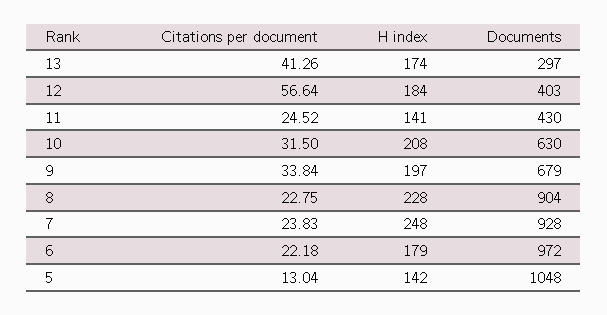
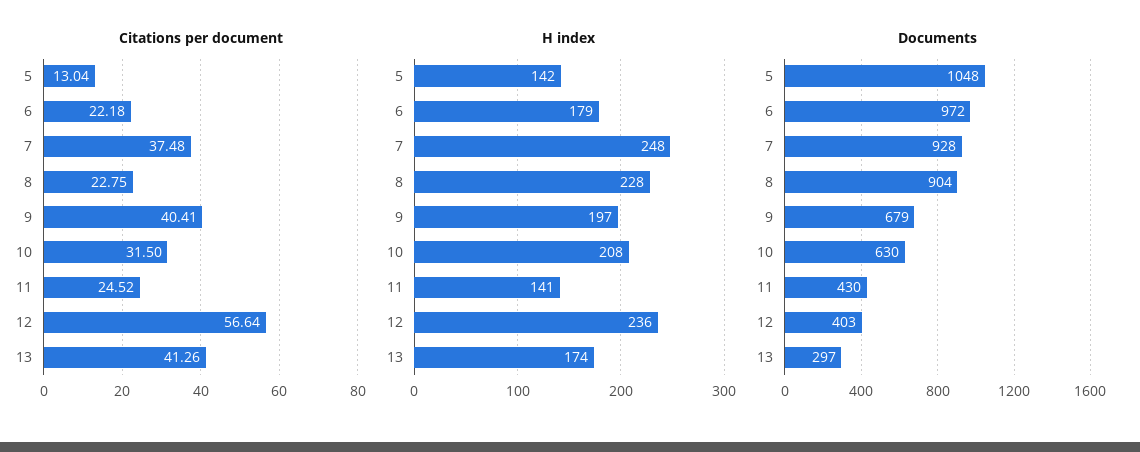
  {
    "Citations per document": {
      "13": 41.26,
      "12": 56.64,
      "11": 24.52,
      "10": 31.5,
-     "9": 33.84,
+     "9": 40.41,
      "8": 22.75,
-     "7": 23.83,
+     "7": 37.48,
      "6": 22.18,
      "5": 13.04
    },
    "H index": {
      "13": 174,
-     "12": 184,
+     "12": 236,
      "11": 141,
      "10": 208,
      "9": 197,
      "8": 228,
      "7": 248,
      "6": 179,
      "5": 142
    },
    "Documents": {
      "13": 297,
      "12": 403,
      "11": 430,
      "10": 630,
      "9": 679,
      "8": 904,
      "7": 928,
      "6": 972,
      "5": 1048
    }
  }

